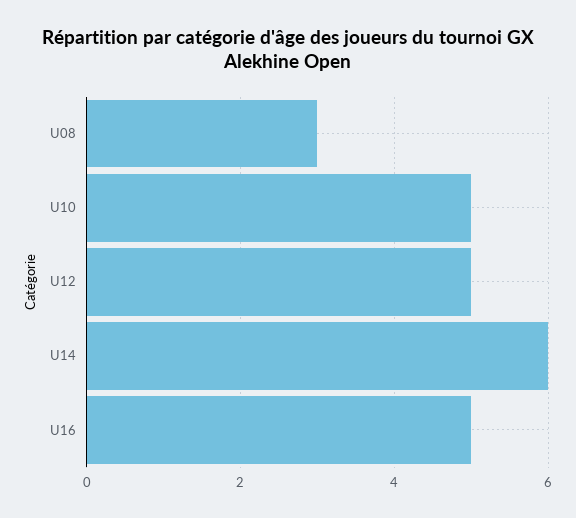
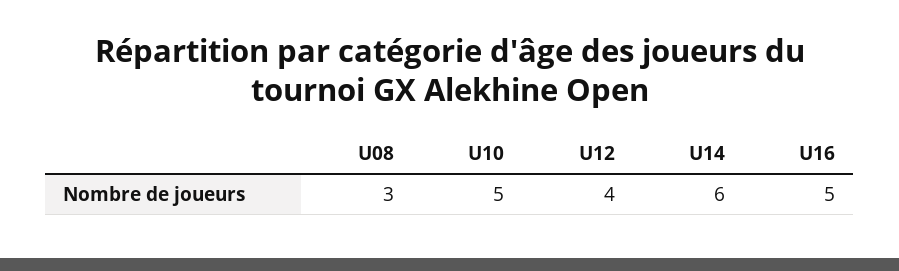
  {
    "U08": 3,
    "U10": 5,
-   "U12": 5,
+   "U12": 4,
    "U14": 6,
    "U16": 5
  }

